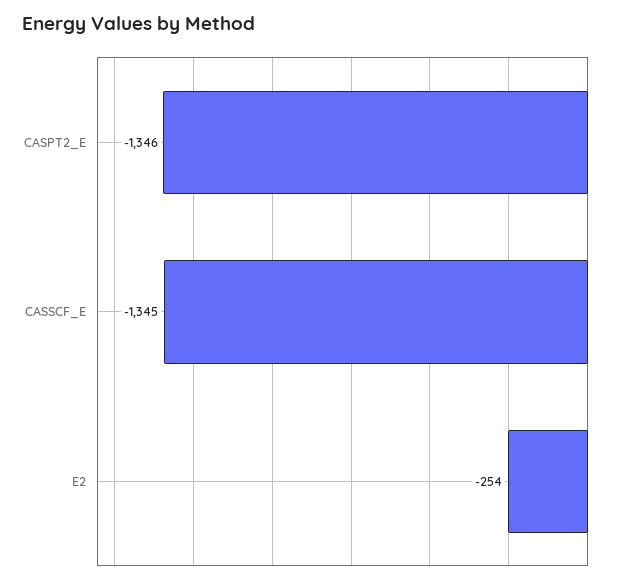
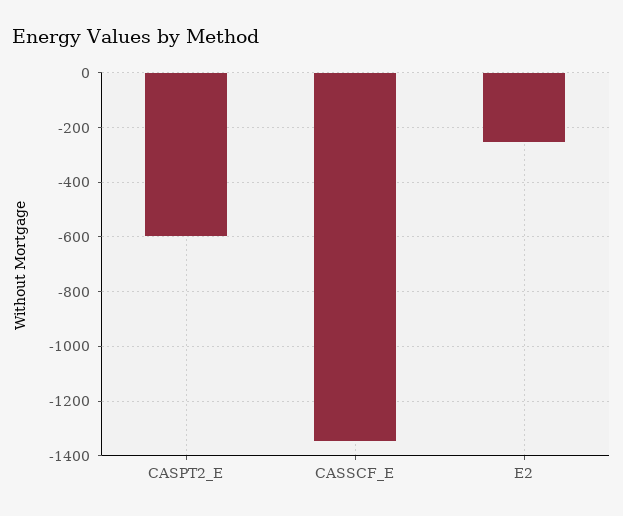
  {
-   "CASPT2_E": -1346,
+   "CASPT2_E": -600,
    "CASSCF_E": -1345,
    "E2": -254
  }

